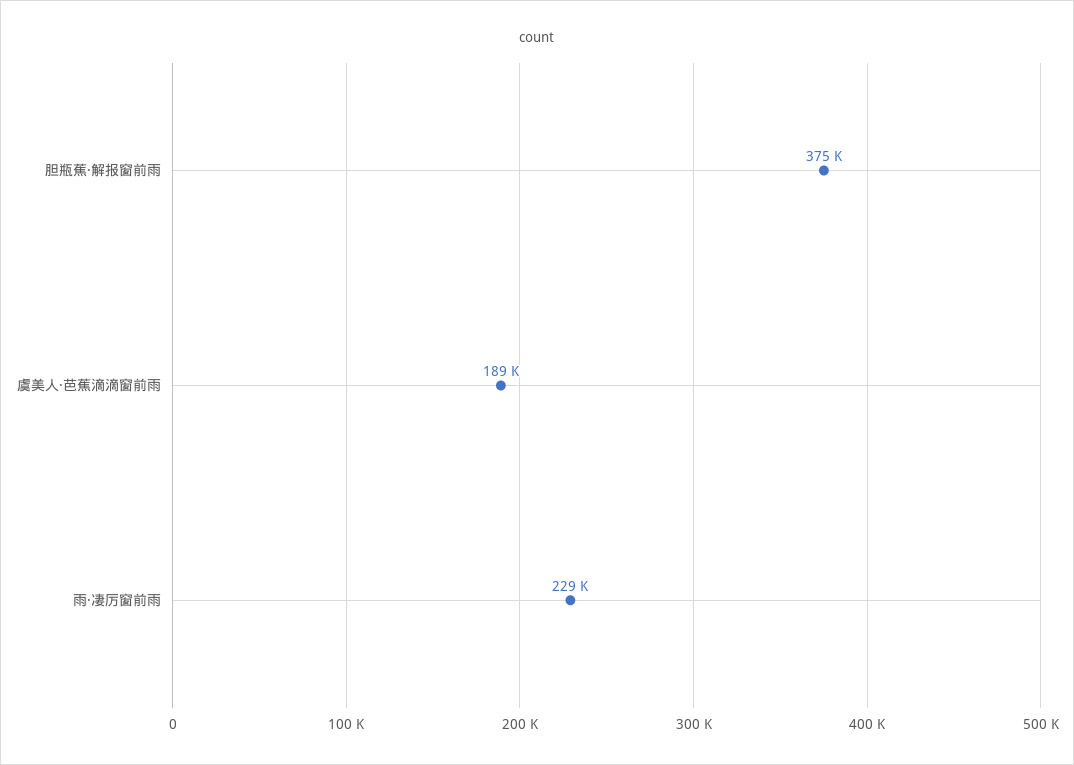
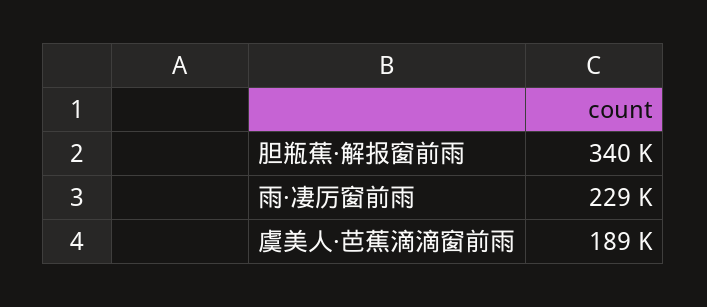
  {
-   "胆瓶蕉·解报窗前雨": 375000,
+   "胆瓶蕉·解报窗前雨": 340000,
    "虞美人·芭蕉滴滴窗前雨": 189000,
    "雨·凄厉窗前雨": 229000
  }

